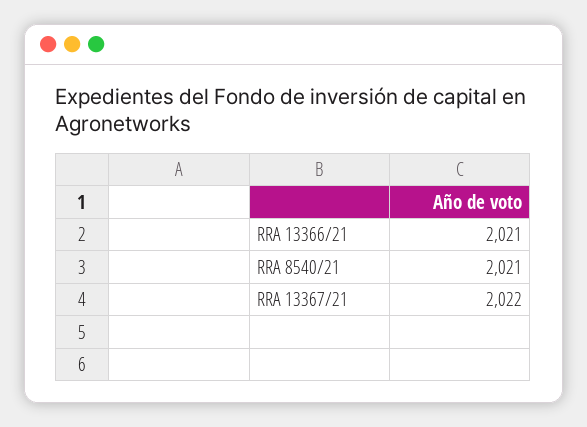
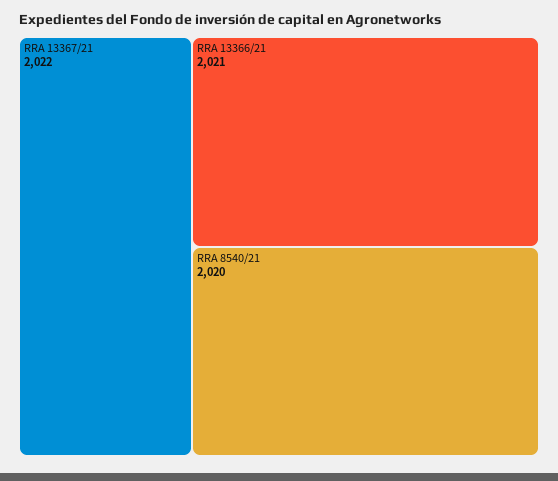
  {
    "RRA 13366/21": 2021,
-   "RRA 8540/21": 2021,
+   "RRA 8540/21": 2020,
    "RRA 13367/21": 2022
  }

